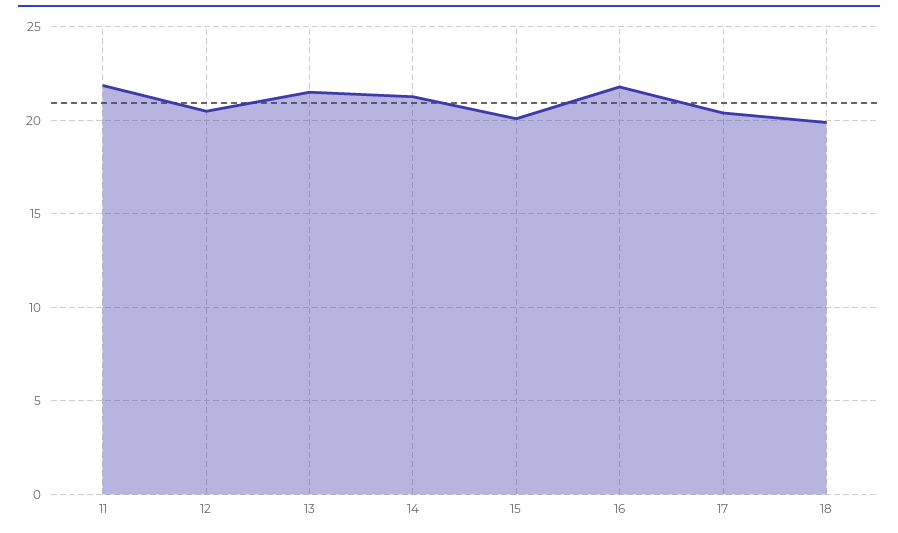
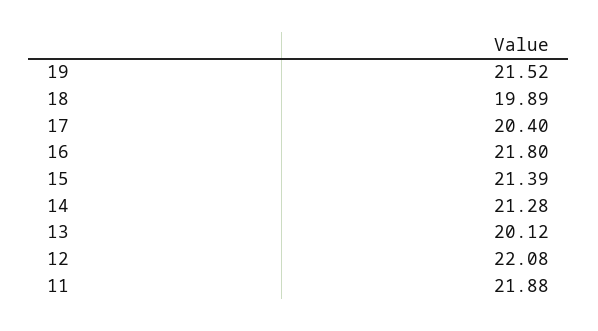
  {
    "11": 21.88,
-   "12": 20.5,
+   "12": 22.08,
-   "13": 21.5,
+   "13": 20.12,
    "14": 21.28,
-   "15": 20,
+   "15": 21.39,
    "16": 21.8,
    "17": 20.4,
-   "18": 19.89
+   "18": 19.89,
+   "19": 21.52
  }

